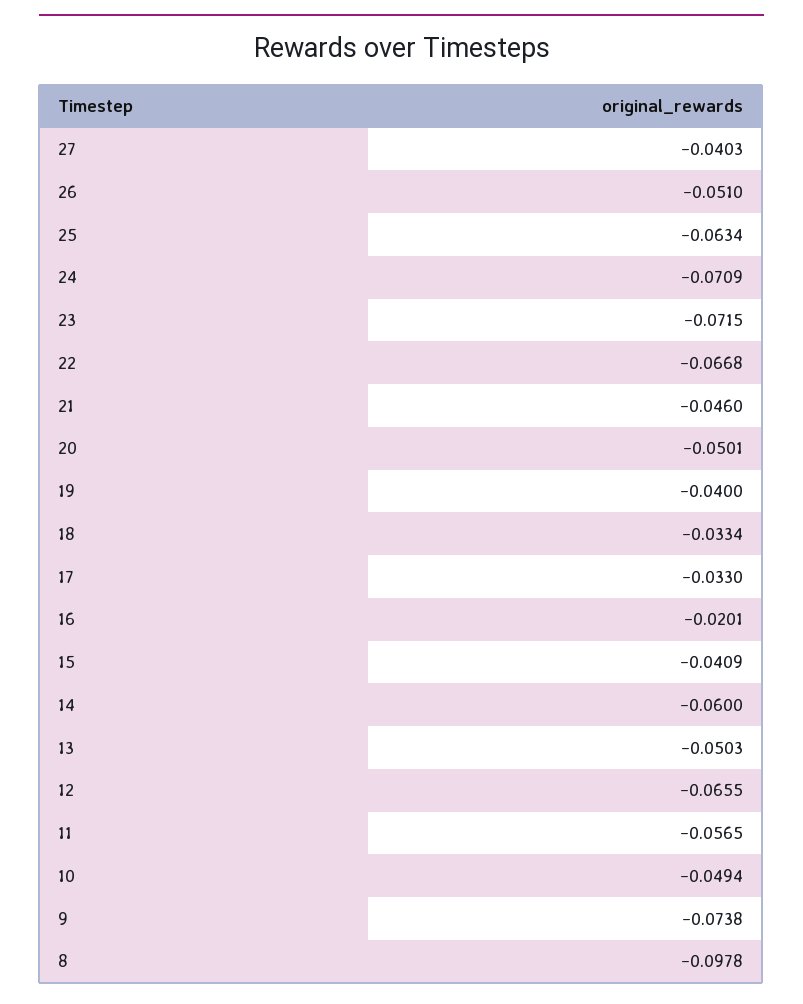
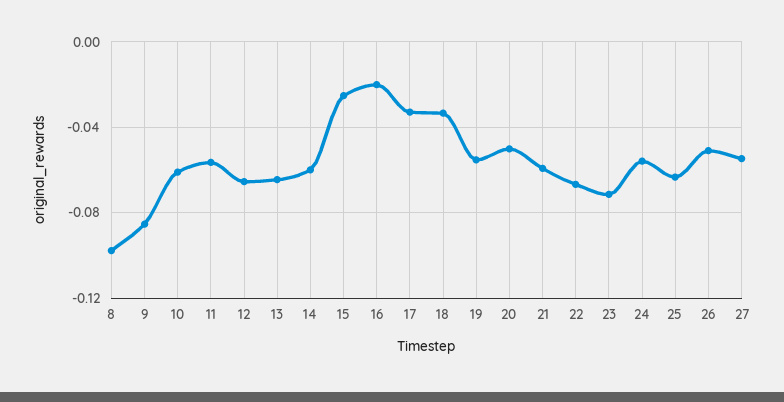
  {
-   "27": -0.0403,
+   "27": -0.055,
    "26": -0.051,
    "25": -0.0634,
-   "24": -0.0709,
+   "24": -0.055,
    "23": -0.0715,
    "22": -0.0668,
-   "21": -0.046,
+   "21": -0.06,
    "20": -0.0501,
-   "19": -0.04,
+   "19": -0.055,
    "18": -0.0334,
    "17": -0.033,
    "16": -0.0201,
-   "15": -0.0409,
+   "15": -0.025,
    "14": -0.06,
-   "13": -0.0503,
+   "13": -0.065,
    "12": -0.0655,
    "11": -0.0565,
-   "10": -0.0494,
+   "10": -0.06,
-   "9": -0.0738,
+   "9": -0.085,
    "8": -0.0978
  }

